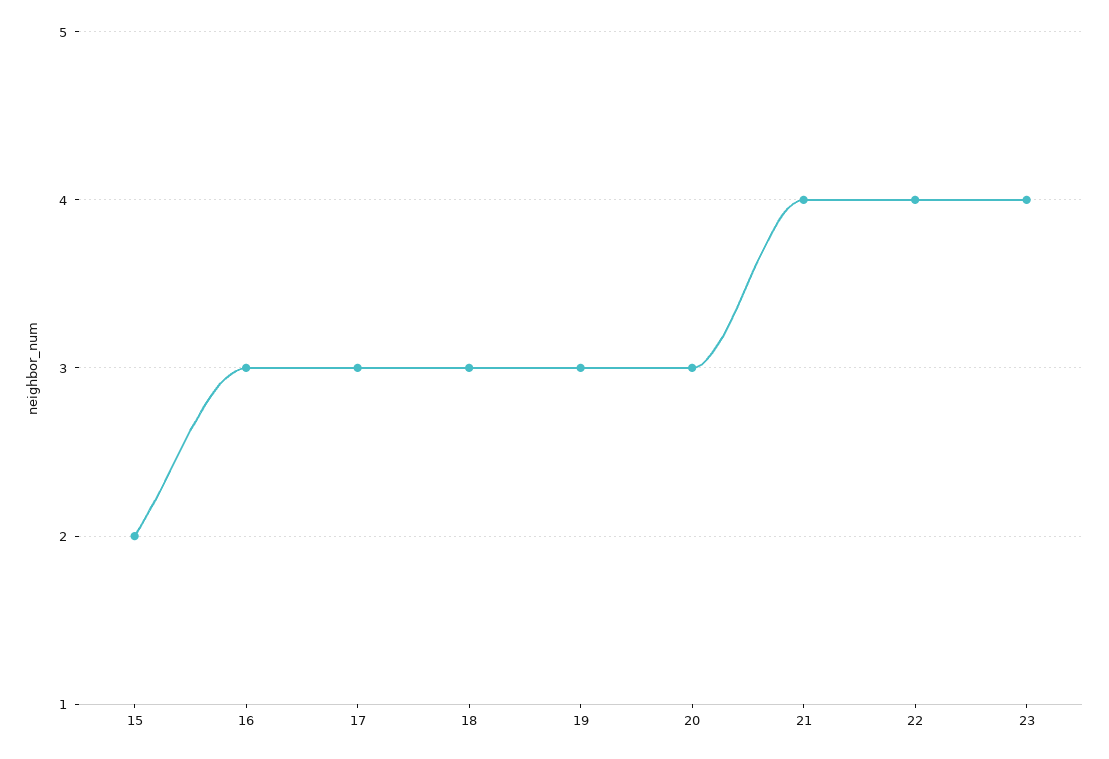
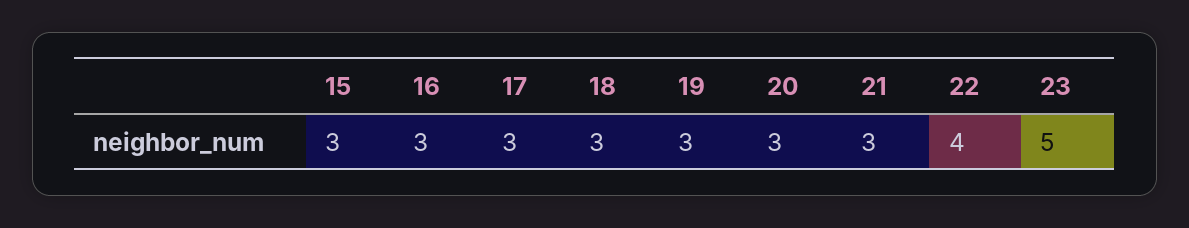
  {
-   "15": 2,
+   "15": 3,
    "16": 3,
    "17": 3,
    "18": 3,
    "19": 3,
    "20": 3,
-   "21": 4,
+   "21": 3,
    "22": 4,
-   "23": 4
+   "23": 5
  }

